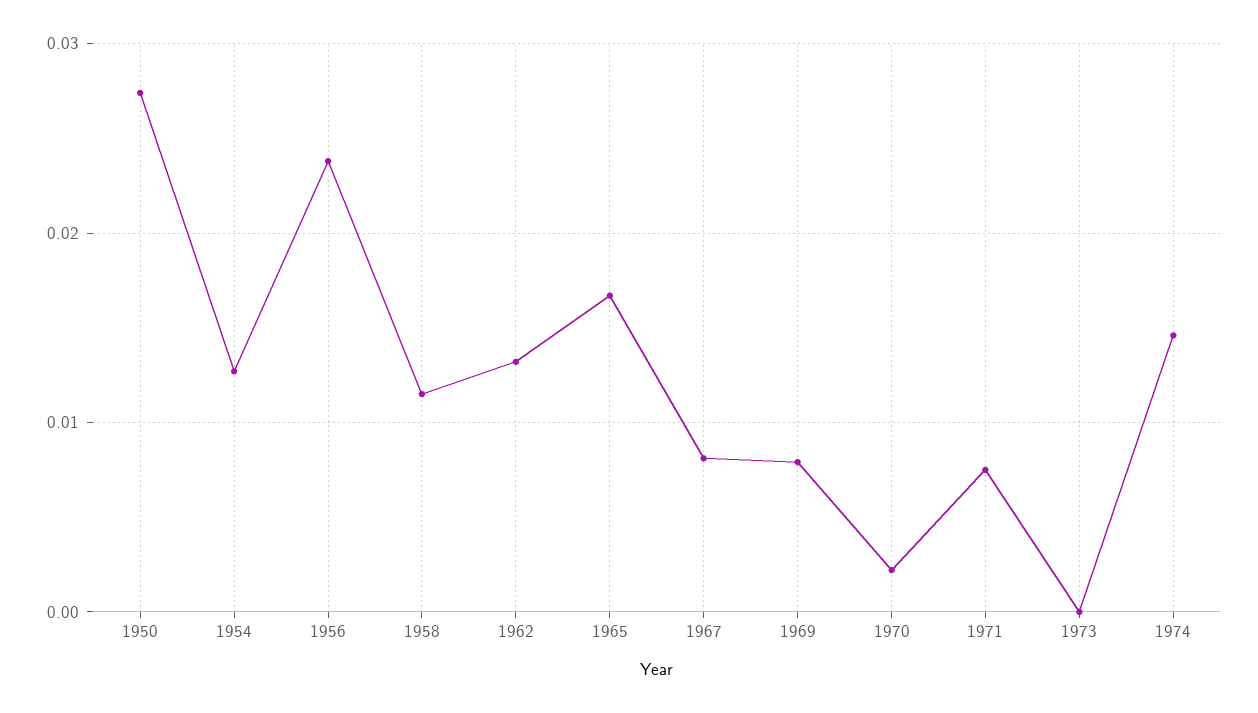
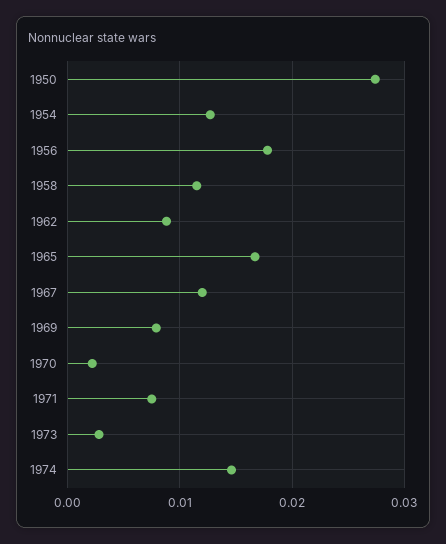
  {
    "1950": 0.027,
    "1954": 0.013,
-   "1956": 0.024,
+   "1956": 0.018,
    "1958": 0.012,
-   "1962": 0.013,
+   "1962": 0.009,
    "1965": 0.017,
-   "1967": 0.008,
+   "1967": 0.012,
    "1969": 0.008,
    "1970": 0.002,
    "1971": 0.008,
-   "1973": 0,
+   "1973": 0.003,
    "1974": 0.015
  }

